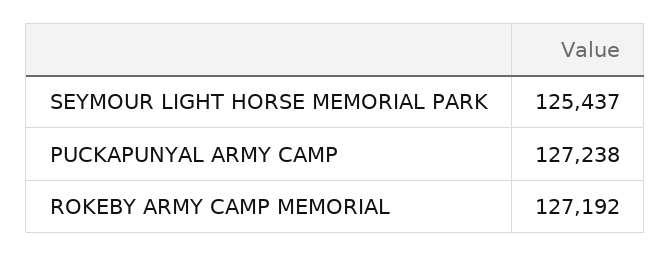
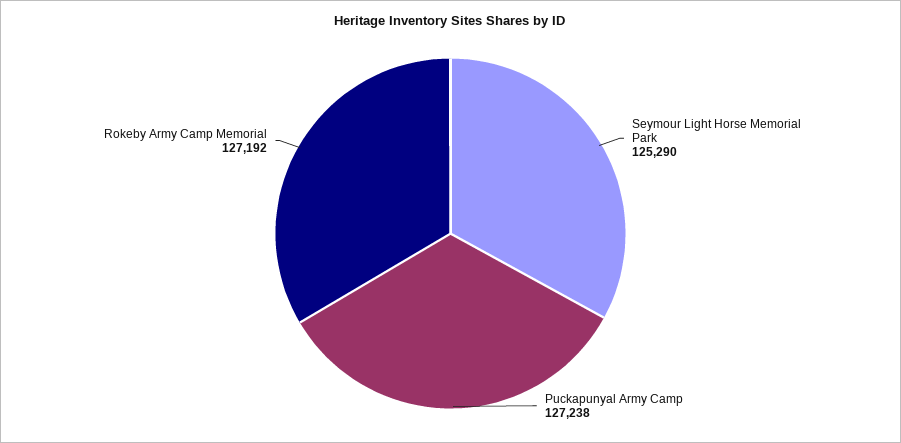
  {
-   "SEYMOUR LIGHT HORSE MEMORIAL PARK": 125437,
+   "SEYMOUR LIGHT HORSE MEMORIAL PARK": 125290,
    "PUCKAPUNYAL ARMY CAMP": 127238,
    "ROKEBY ARMY CAMP MEMORIAL": 127192
  }

